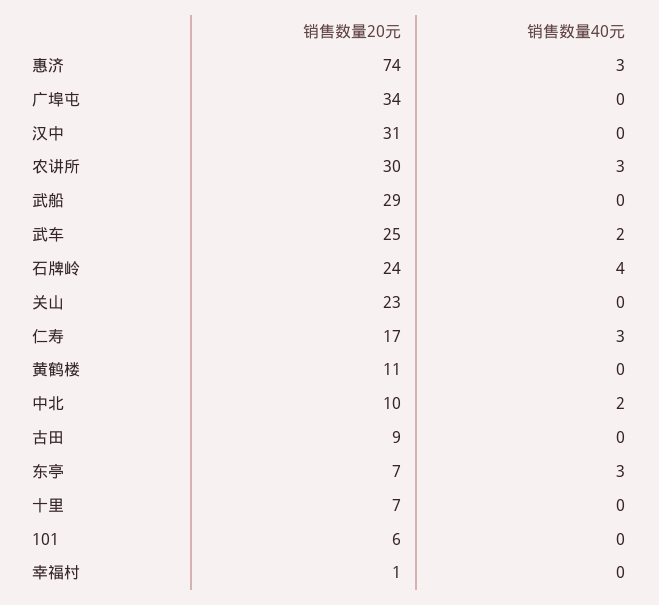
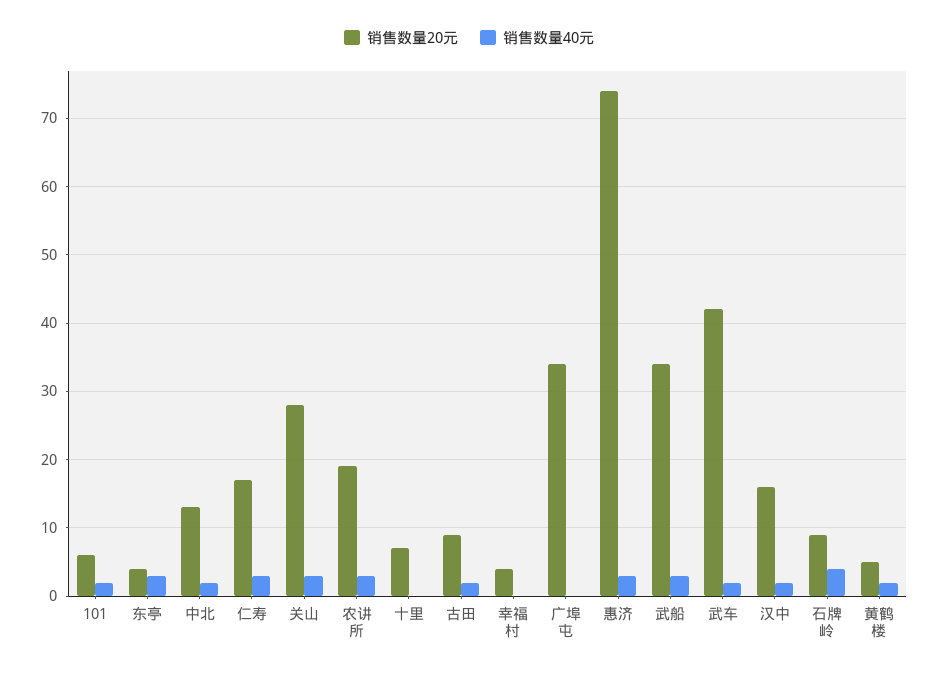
  {
    "销售数量20元": {
      "惠济": 74,
      "广埠屯": 34,
-     "汉中": 31,
+     "汉中": 16,
-     "农讲所": 30,
+     "农讲所": 19,
-     "武船": 29,
+     "武船": 34,
-     "武车": 25,
+     "武车": 42,
-     "石牌岭": 24,
+     "石牌岭": 9,
-     "关山": 23,
+     "关山": 28,
      "仁寿": 17,
-     "黄鹤楼": 11,
+     "黄鹤楼": 5,
-     "中北": 10,
+     "中北": 13,
      "古田": 9,
-     "东亭": 7,
+     "东亭": 4,
      "十里": 7,
      "101": 6,
-     "幸福村": 1
+     "幸福村": 4
    },
    "销售数量40元": {
      "惠济": 3,
      "广埠屯": 0,
-     "汉中": 0,
+     "汉中": 2,
      "农讲所": 3,
-     "武船": 0,
+     "武船": 3,
      "武车": 2,
      "石牌岭": 4,
-     "关山": 0,
+     "关山": 3,
      "仁寿": 3,
-     "黄鹤楼": 0,
+     "黄鹤楼": 2,
      "中北": 2,
-     "古田": 0,
+     "古田": 2,
      "东亭": 3,
      "十里": 0,
-     "101": 0,
+     "101": 2,
      "幸福村": 0
    }
  }

